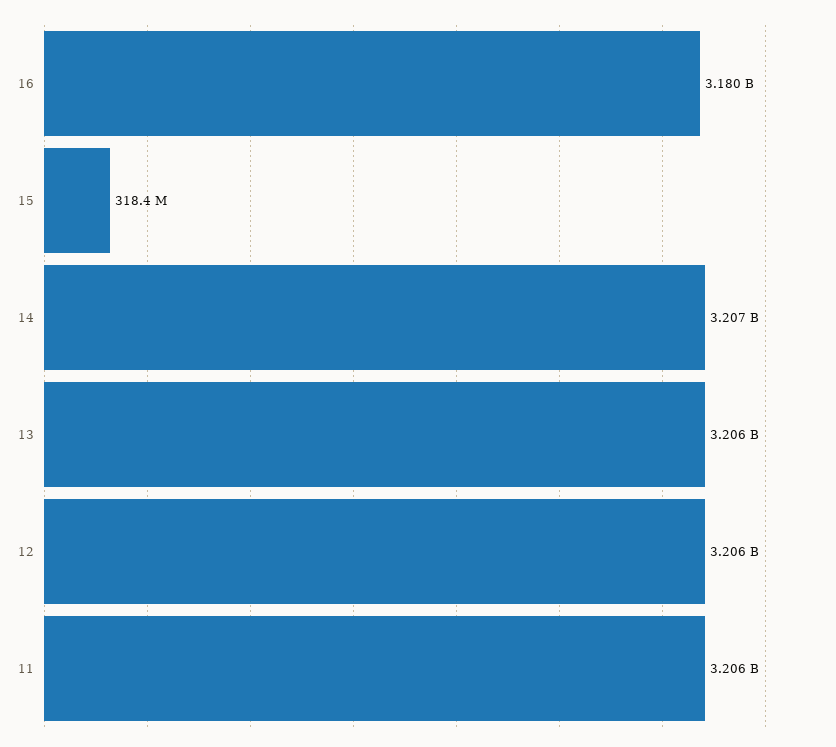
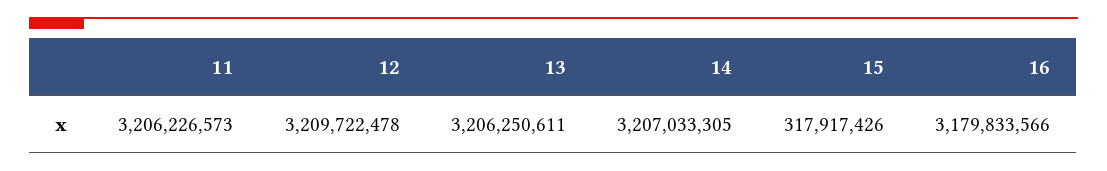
  {
    "16": 3179833566,
-   "15": 318400000,
+   "15": 317917426,
    "14": 3207033305,
    "13": 3206250611,
-   "12": 3206000000,
+   "12": 3209722478,
    "11": 3206226573
  }

